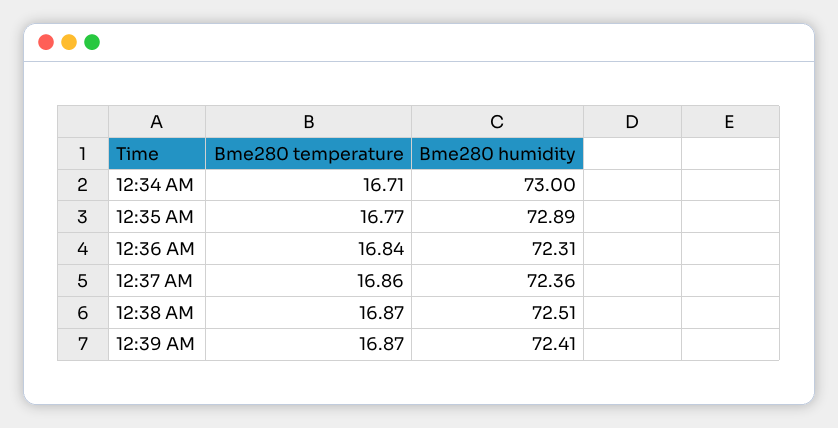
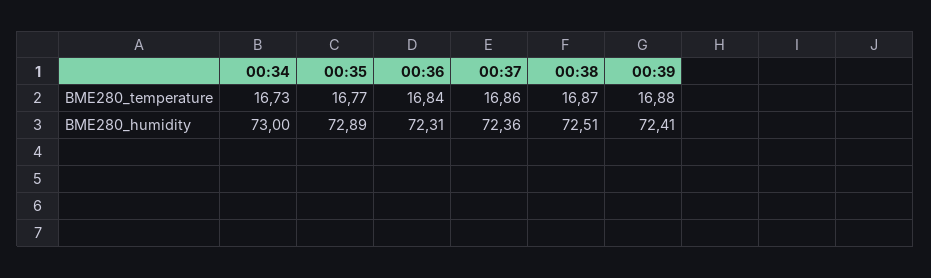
  {
    "Bme280 temperature": {
-     "12:34 AM": 16.71,
+     "12:34 AM": 16.73,
      "12:35 AM": 16.77,
      "12:36 AM": 16.84,
      "12:37 AM": 16.86,
      "12:38 AM": 16.87,
-     "12:39 AM": 16.87
+     "12:39 AM": 16.88
    },
    "Bme280 humidity": {
      "12:34 AM": 73,
      "12:35 AM": 72.89,
      "12:36 AM": 72.31,
      "12:37 AM": 72.36,
      "12:38 AM": 72.51,
      "12:39 AM": 72.41
    }
  }

